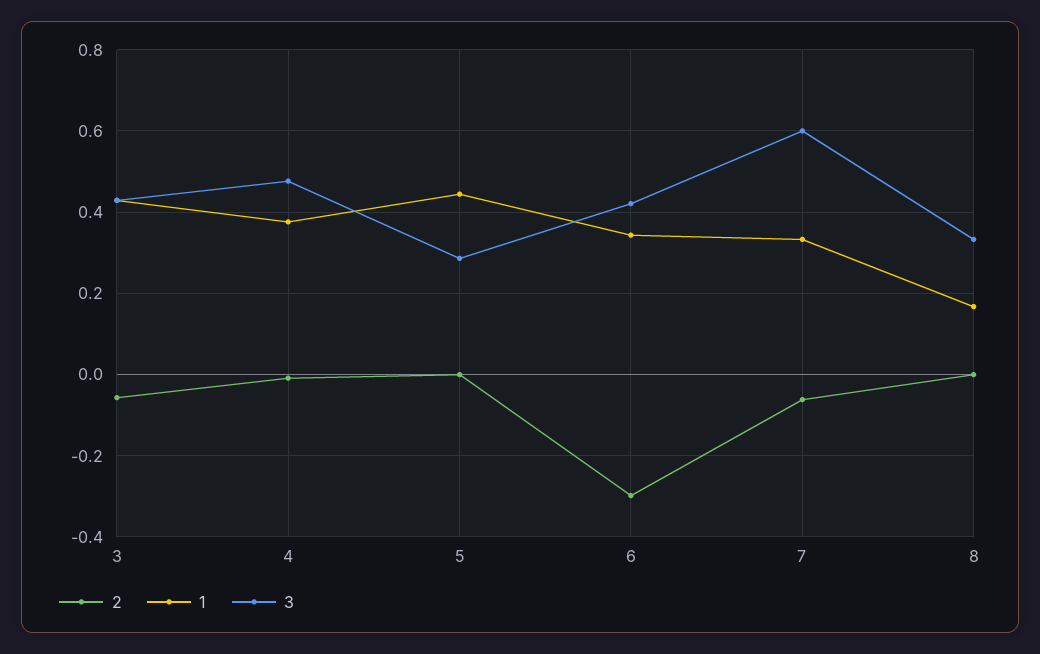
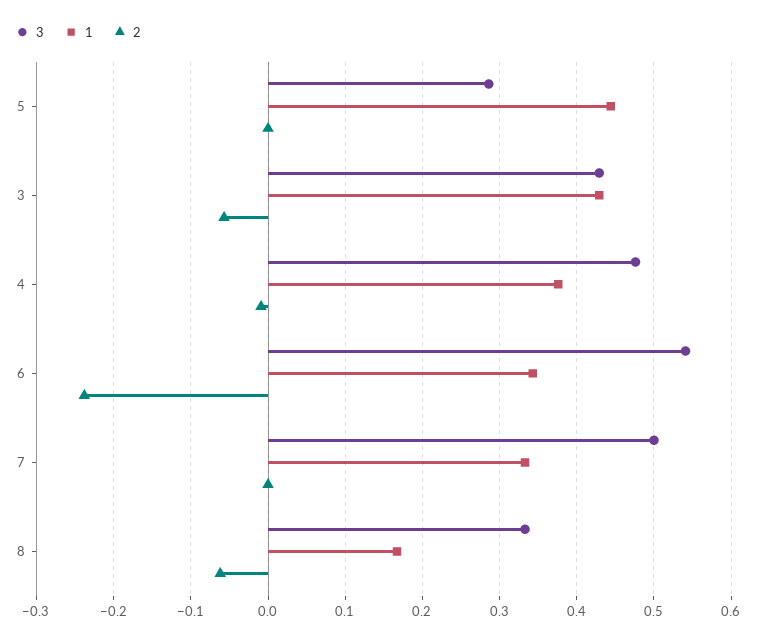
  {
    "2": {
      "3": -0.06,
      "4": -0.01,
      "5": 0,
-     "6": -0.3,
+     "6": -0.24,
-     "7": -0.06,
+     "7": 0,
-     "8": 0
+     "8": -0.06
    },
    "1": {
      "3": 0.43,
      "4": 0.38,
      "5": 0.44,
      "6": 0.34,
      "7": 0.33,
      "8": 0.17
    },
    "3": {
      "3": 0.43,
      "4": 0.48,
      "5": 0.29,
-     "6": 0.42,
+     "6": 0.54,
-     "7": 0.6,
+     "7": 0.5,
      "8": 0.33
    }
  }

